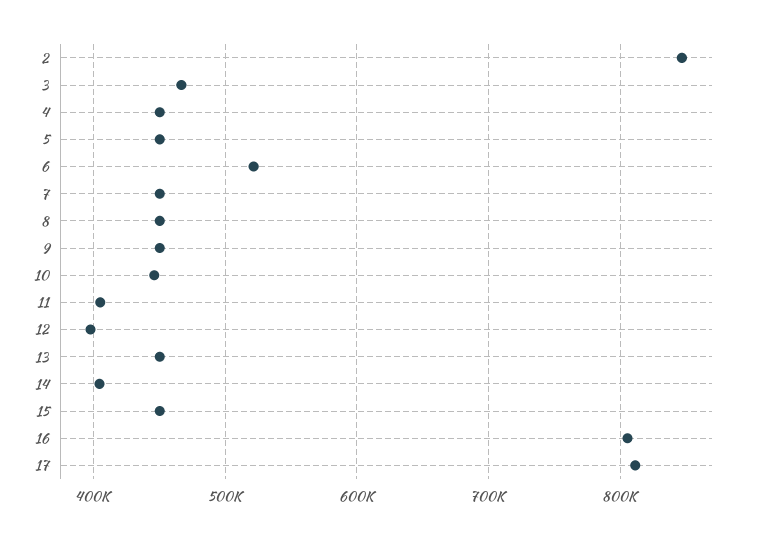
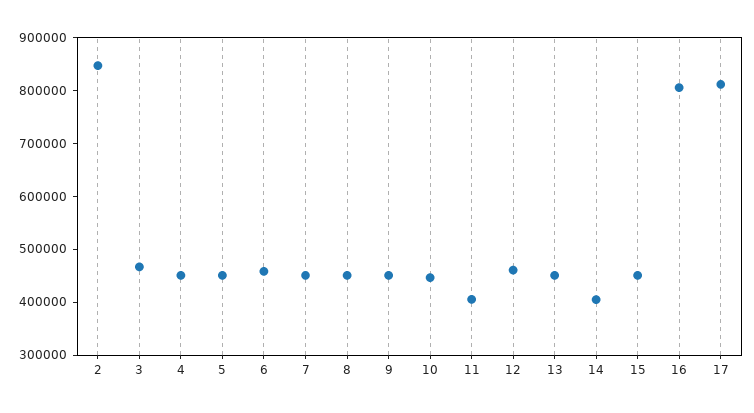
  {
    "2": 850000,
    "3": 470000,
    "4": 450000,
    "5": 450000,
-   "6": 520000,
+   "6": 460000,
    "7": 450000,
    "8": 450000,
    "9": 450000,
    "10": 450000,
    "11": 410000,
-   "12": 400000,
+   "12": 460000,
    "13": 450000,
    "14": 400000,
    "15": 450000,
    "16": 810000,
    "17": 810000
  }

